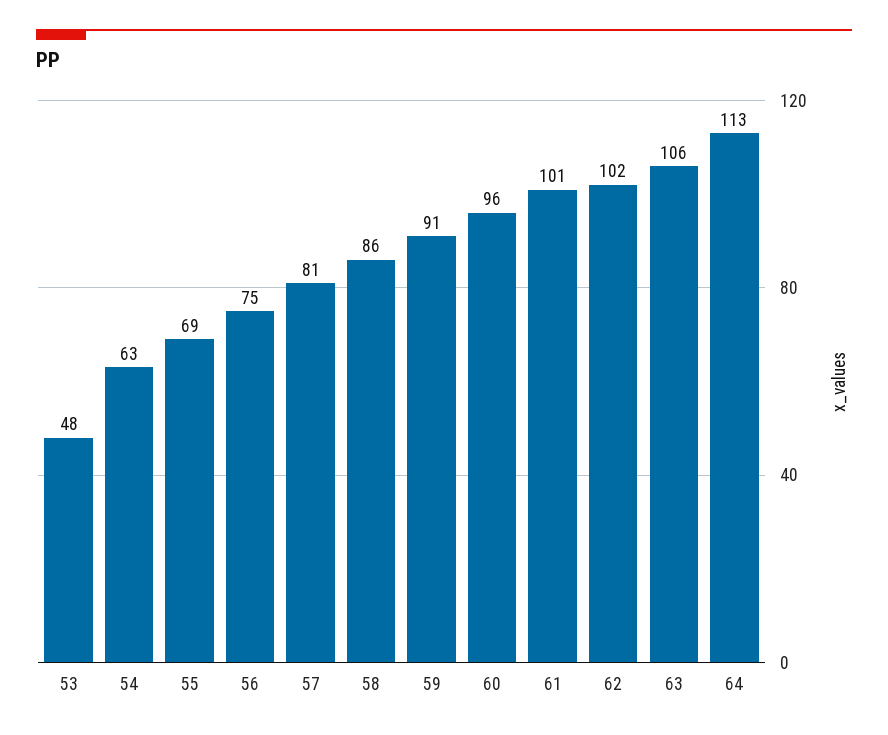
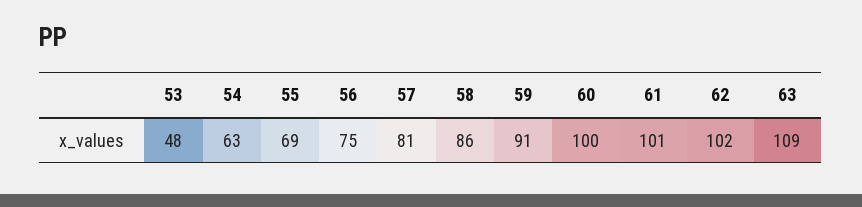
  {
    "53": 48,
    "54": 63,
    "55": 69,
    "56": 75,
    "57": 81,
    "58": 86,
    "59": 91,
-   "60": 96,
+   "60": 100,
    "61": 101,
    "62": 102,
-   "63": 106,
+   "63": 109
-   "64": 113
  }

